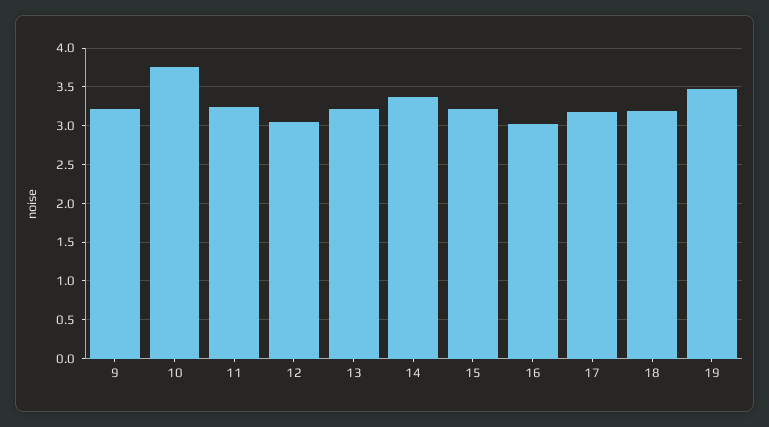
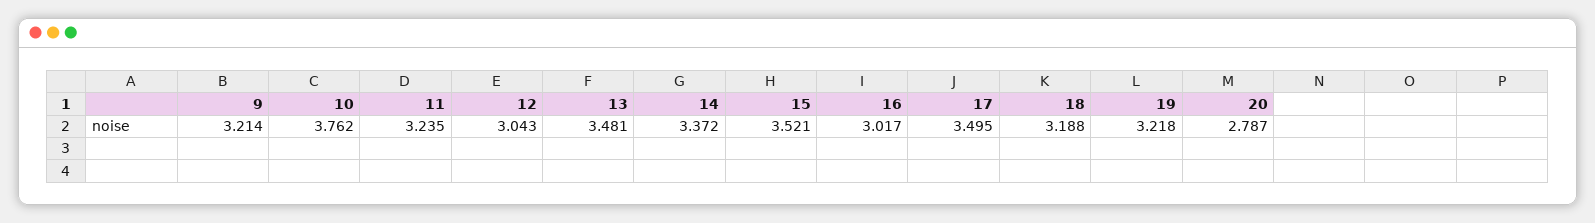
  {
    "9": 3.214,
    "10": 3.762,
    "11": 3.235,
    "12": 3.043,
-   "13": 3.2,
+   "13": 3.481,
    "14": 3.372,
-   "15": 3.2,
+   "15": 3.521,
    "16": 3.017,
-   "17": 3.2,
+   "17": 3.495,
    "18": 3.188,
-   "19": 3.5
+   "19": 3.218,
+   "20": 2.787
  }

